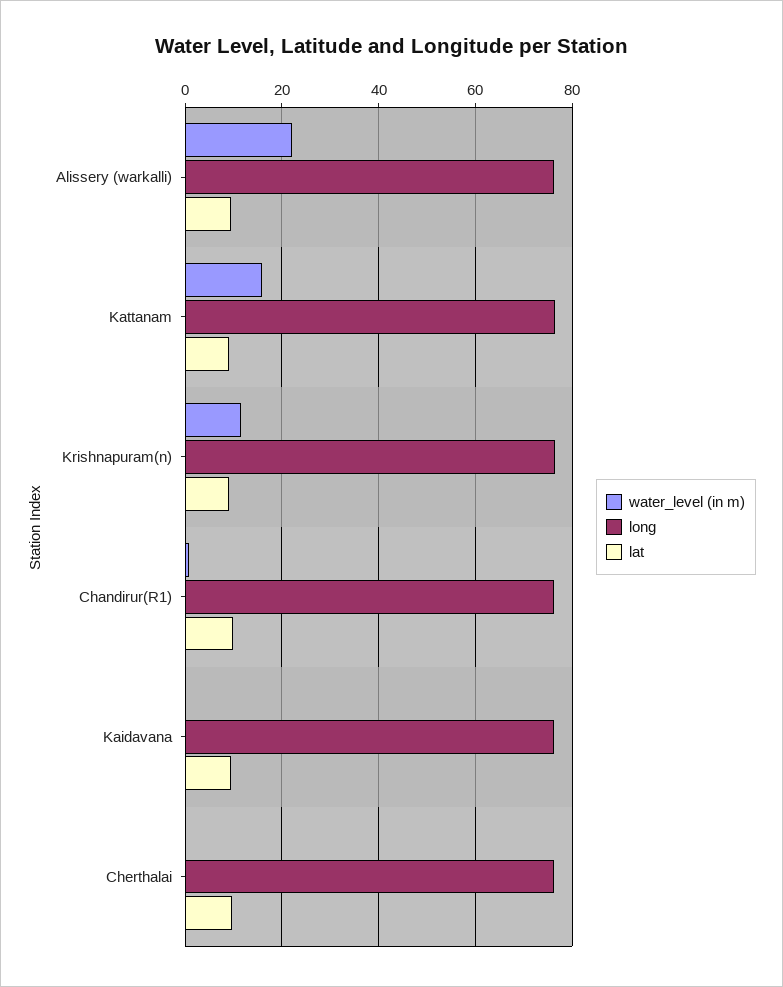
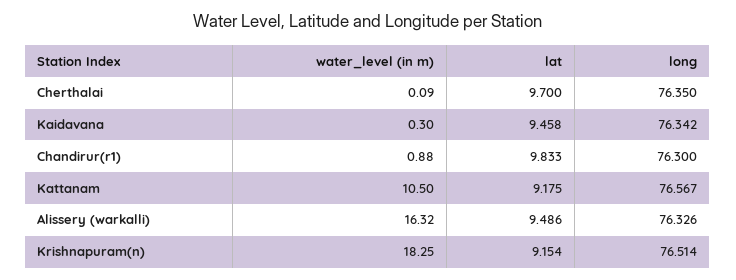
  {
    "water_level (in m)": {
-     "Alissery (warkalli)": 22,
+     "Alissery (warkalli)": 16.32,
-     "Kattanam": 16,
+     "Kattanam": 10.5,
-     "Krishnapuram(n)": 12,
+     "Krishnapuram(n)": 18.25,
      "Chandirur(R1)": 0.88,
      "Kaidavana": 0.3,
      "Cherthalai": 0.09
    },
    "long": {
      "Alissery (warkalli)": 76.326,
      "Kattanam": 76.567,
      "Krishnapuram(n)": 76.514,
      "Chandirur(R1)": 76.3,
      "Kaidavana": 76.342,
      "Cherthalai": 76.35
    },
    "lat": {
      "Alissery (warkalli)": 9.486,
      "Kattanam": 9.175,
      "Krishnapuram(n)": 9.154,
      "Chandirur(R1)": 9.833,
      "Kaidavana": 9.458,
      "Cherthalai": 9.7
    }
  }

